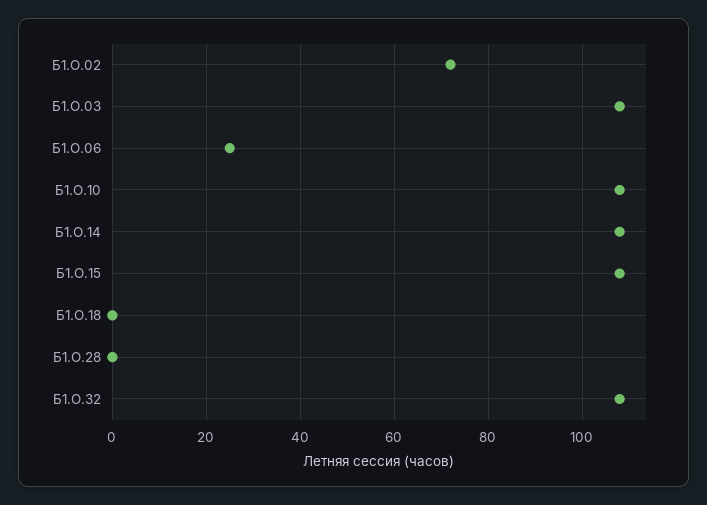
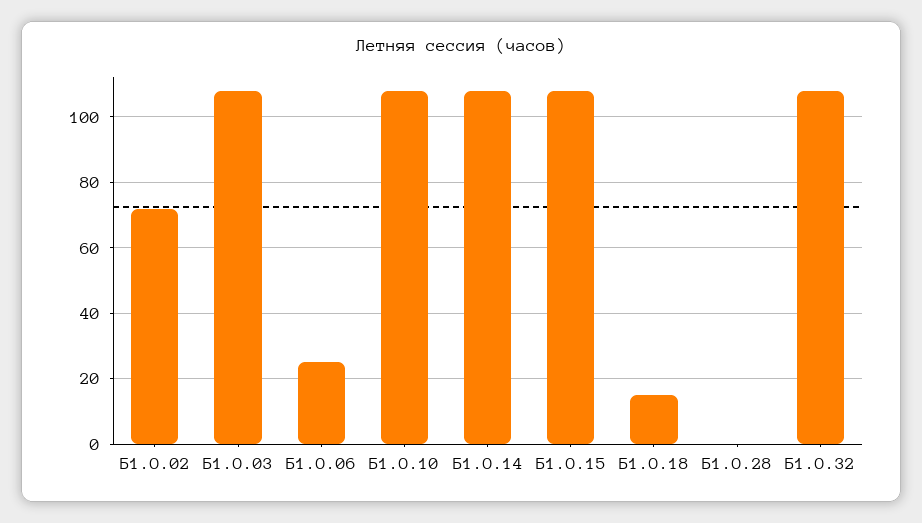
  {
    "Б1.О.02": 70,
    "Б1.О.03": 110,
    "Б1.О.06": 25,
    "Б1.О.10": 110,
    "Б1.О.14": 110,
    "Б1.О.15": 110,
-   "Б1.О.18": 0,
+   "Б1.О.18": 15,
    "Б1.О.28": 0,
    "Б1.О.32": 110
  }

